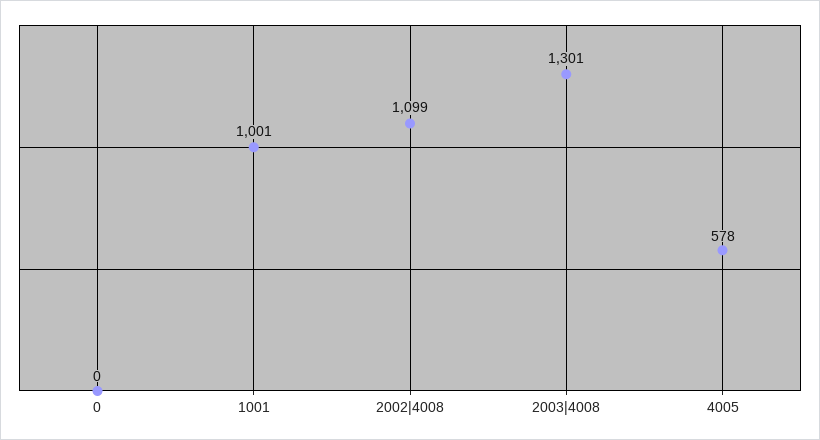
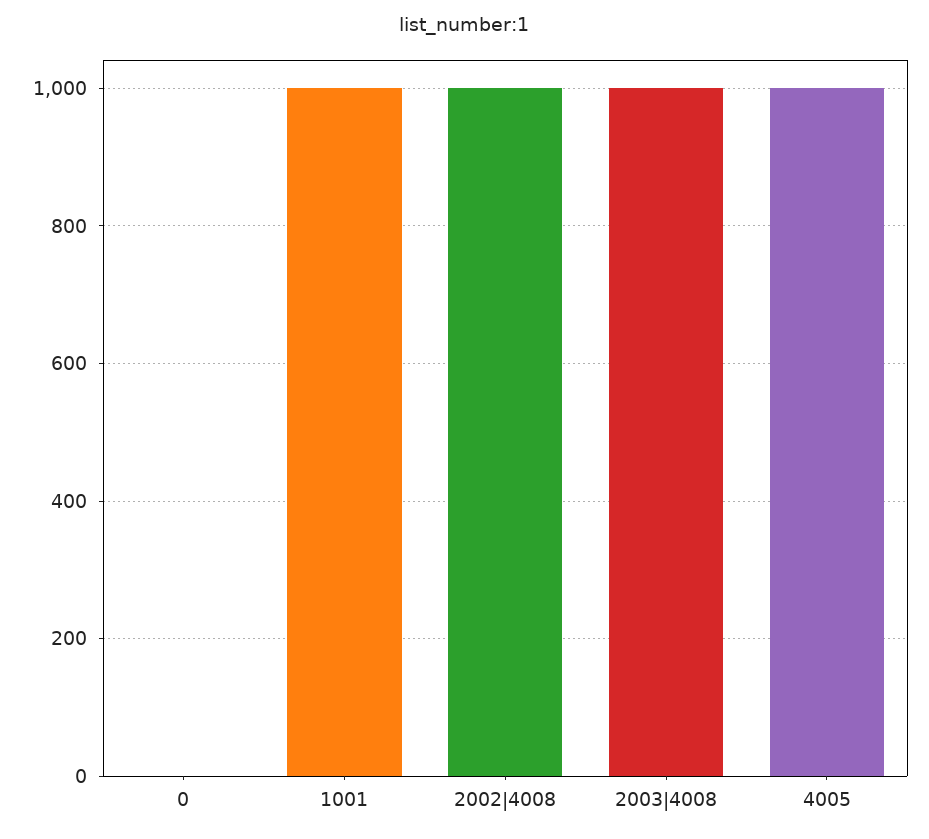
  {
    "0": 0,
    "1001": 1001,
-   "2002|4008": 1099,
+   "2002|4008": 1000,
-   "2003|4008": 1301,
+   "2003|4008": 1000,
-   "4005": 578
+   "4005": 1000
  }

